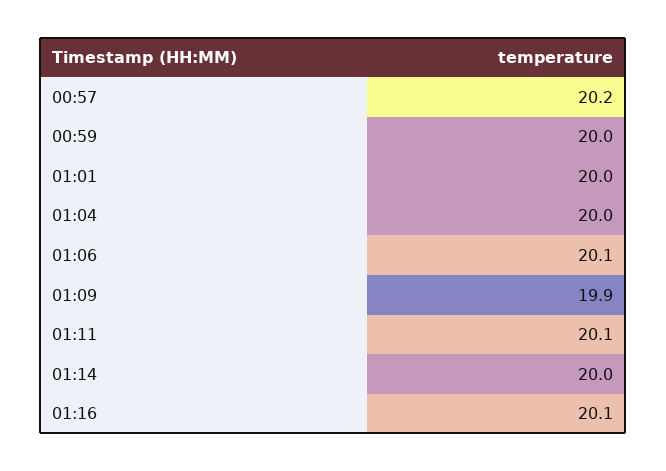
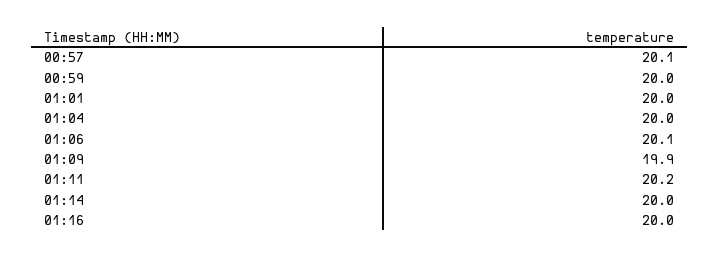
  {
-   "00:57": 20.2,
+   "00:57": 20.1,
    "00:59": 20,
    "01:01": 20,
    "01:04": 20,
    "01:06": 20.1,
    "01:09": 19.9,
-   "01:11": 20.1,
+   "01:11": 20.2,
    "01:14": 20,
-   "01:16": 20.1
+   "01:16": 20
  }

